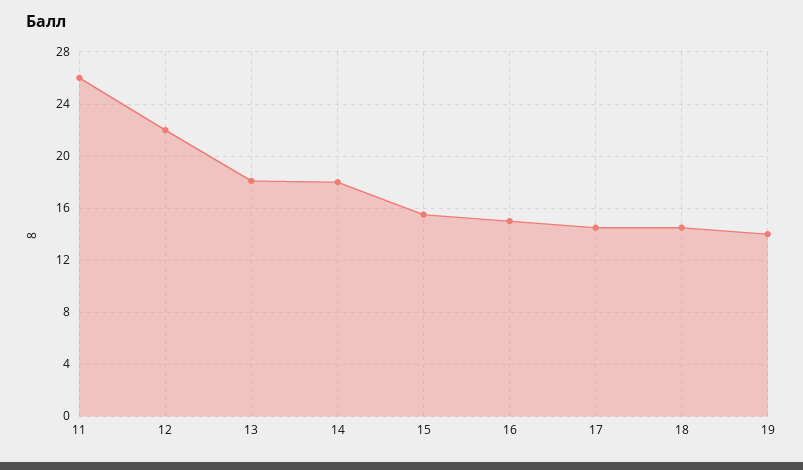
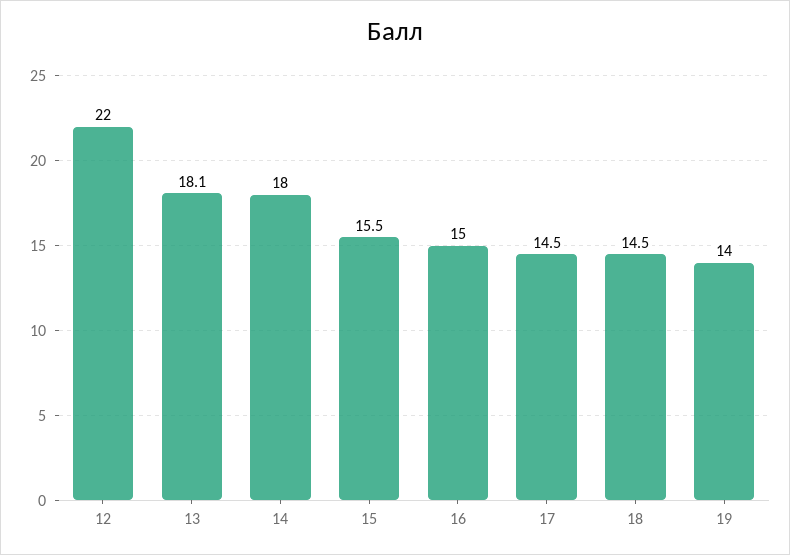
  {
-   "11": 26,
    "12": 22,
    "13": 18.1,
    "14": 18,
    "15": 15.5,
    "16": 15,
    "17": 14.5,
    "18": 14.5,
    "19": 14
  }

